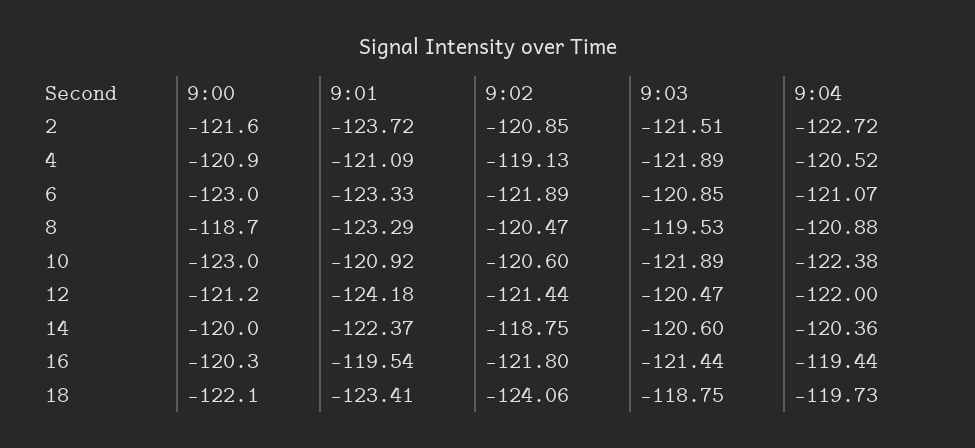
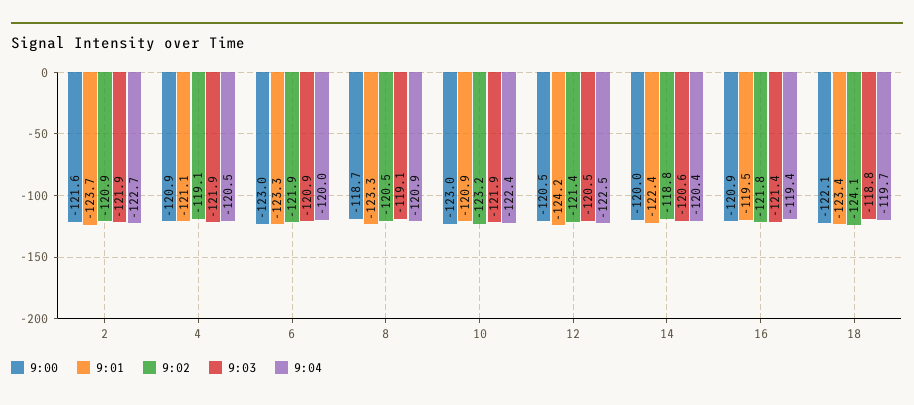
  {
    "9:00": {
      "2": -121.6,
      "4": -120.9,
      "6": -123,
      "8": -118.7,
      "10": -123,
-     "12": -121.2,
+     "12": -120.5,
      "14": -120,
-     "16": -120.3,
+     "16": -120.9,
      "18": -122.1
    },
    "9:01": {
      "2": -123.72,
      "4": -121.09,
      "6": -123.33,
      "8": -123.29,
      "10": -120.92,
      "12": -124.18,
      "14": -122.37,
      "16": -119.54,
      "18": -123.41
    },
    "9:02": {
      "2": -120.85,
      "4": -119.13,
      "6": -121.89,
      "8": -120.47,
-     "10": -120.6,
+     "10": -123.2,
      "12": -121.44,
      "14": -118.75,
      "16": -121.8,
      "18": -124.06
    },
    "9:03": {
-     "2": -121.51,
+     "2": -121.9,
      "4": -121.89,
      "6": -120.85,
-     "8": -119.53,
+     "8": -119.1,
      "10": -121.89,
      "12": -120.47,
      "14": -120.6,
      "16": -121.44,
      "18": -118.75
    },
    "9:04": {
      "2": -122.72,
      "4": -120.52,
-     "6": -121.07,
+     "6": -120,
      "8": -120.88,
      "10": -122.38,
-     "12": -122,
+     "12": -122.5,
      "14": -120.36,
      "16": -119.44,
      "18": -119.73
    }
  }

